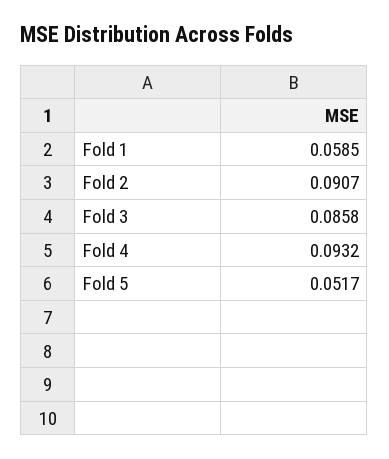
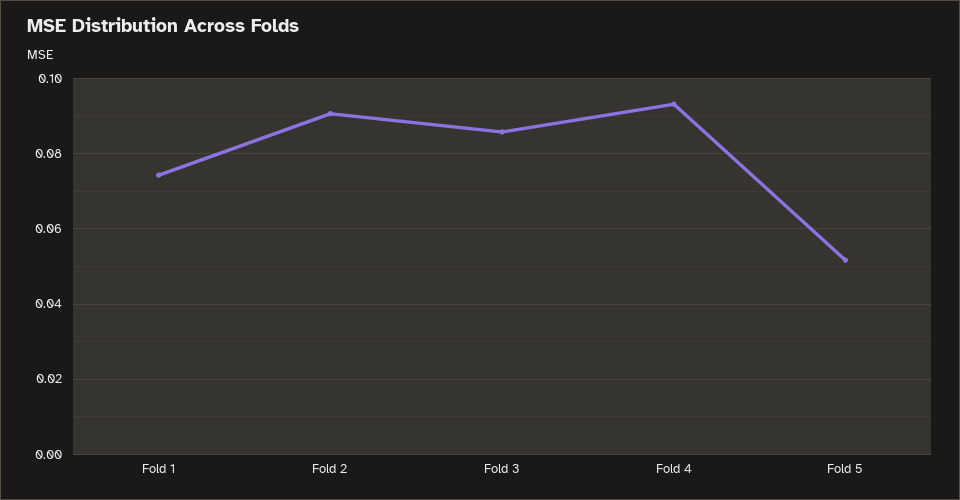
  {
-   "Fold 1": 0.0585,
+   "Fold 1": 0.074,
    "Fold 2": 0.0907,
    "Fold 3": 0.0858,
    "Fold 4": 0.0932,
    "Fold 5": 0.0517
  }

